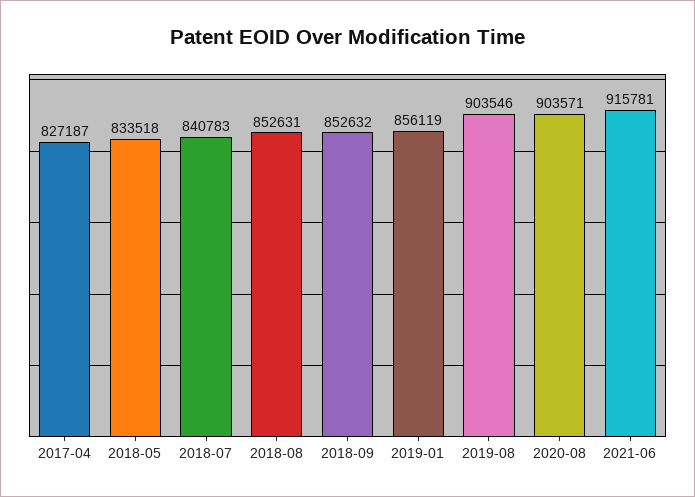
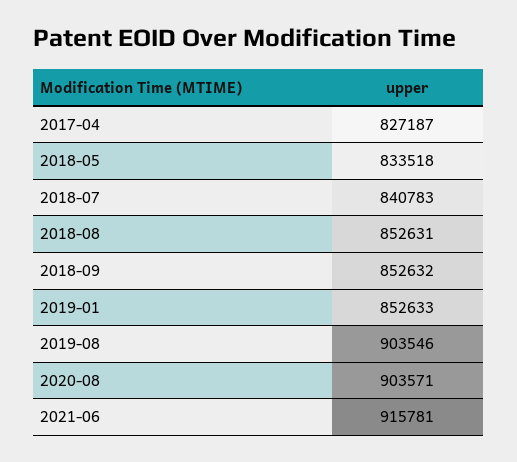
  {
    "2017-04": 827187,
    "2018-05": 833518,
    "2018-07": 840783,
    "2018-08": 852631,
    "2018-09": 852632,
-   "2019-01": 856119,
+   "2019-01": 852633,
    "2019-08": 903546,
    "2020-08": 903571,
    "2021-06": 915781
  }

